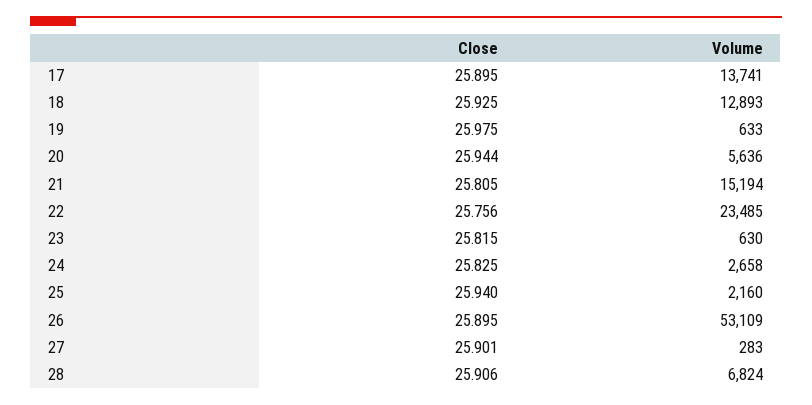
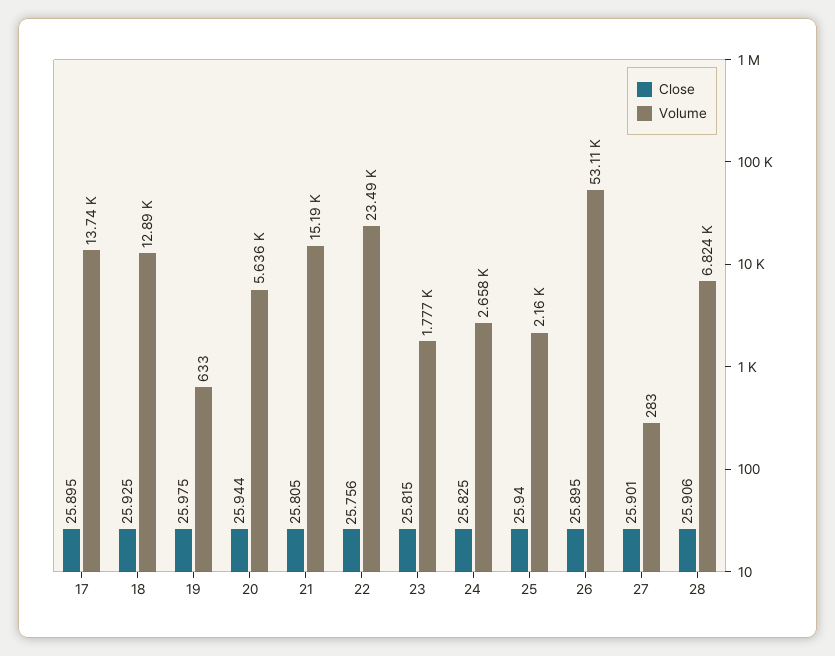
  {
    "Close": {
      "17": 25.895,
      "18": 25.925,
      "19": 25.975,
      "20": 25.944,
      "21": 25.805,
      "22": 25.756,
      "23": 25.815,
      "24": 25.825,
      "25": 25.94,
      "26": 25.895,
      "27": 25.901,
      "28": 25.906
    },
    "Volume": {
      "17": 13741,
      "18": 12893,
      "19": 633,
      "20": 5636,
      "21": 15194,
      "22": 23485,
-     "23": 630,
+     "23": 1777,
      "24": 2658,
      "25": 2160,
      "26": 53109,
      "27": 283,
      "28": 6824
    }
  }

